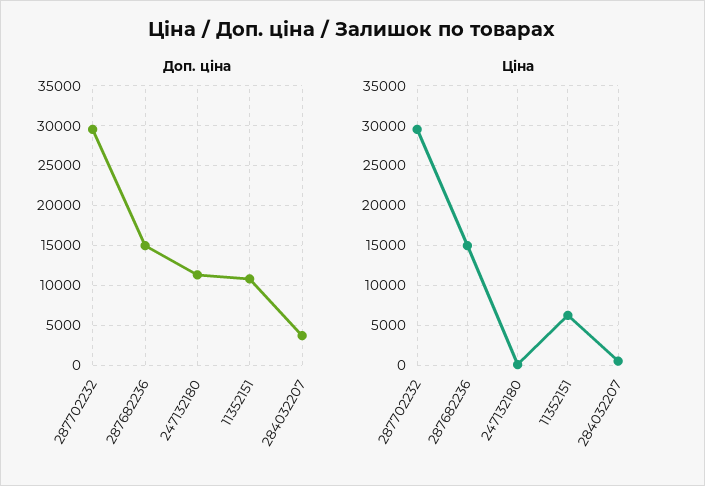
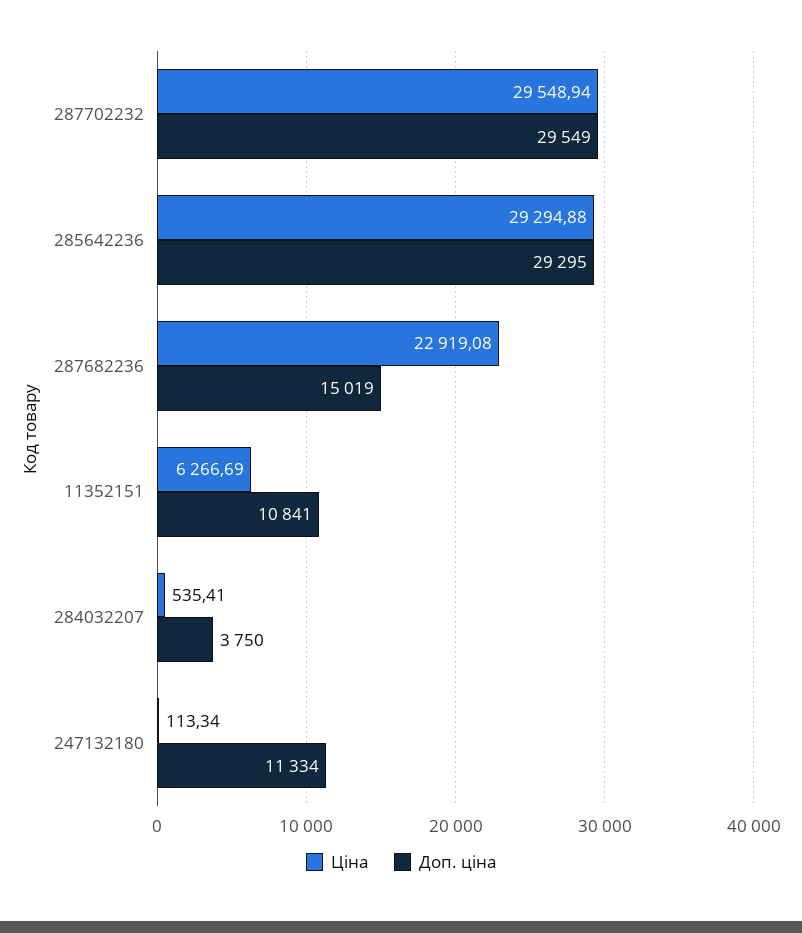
  {
    "Доп. ціна": {
      "287702232": 29549,
      "287682236": 15019,
      "247132180": 11334,
      "11352151": 10841,
-     "284032207": 3750
+     "284032207": 3750,
+     "285642236": 29295
    },
    "Ціна": {
      "287702232": 29548.94,
-     "287682236": 15000,
+     "287682236": 22919.08,
      "247132180": 113.34,
      "11352151": 6266.69,
-     "284032207": 535.41
+     "284032207": 535.41,
+     "285642236": 29294.88
    }
  }

